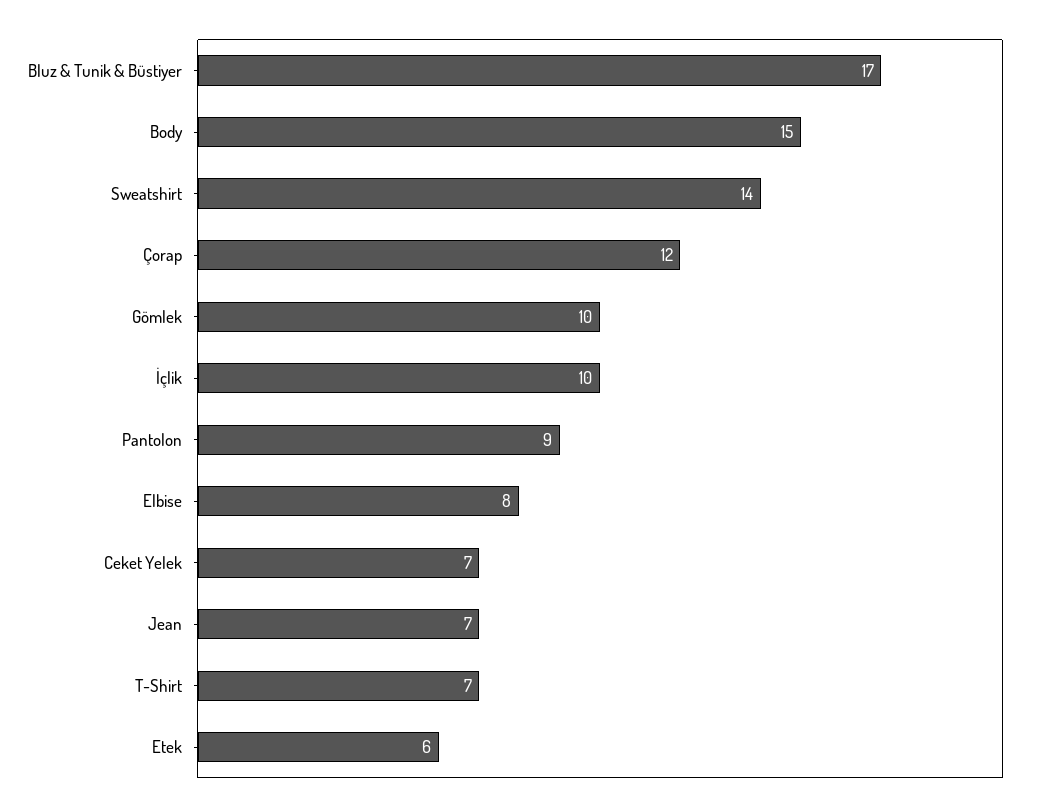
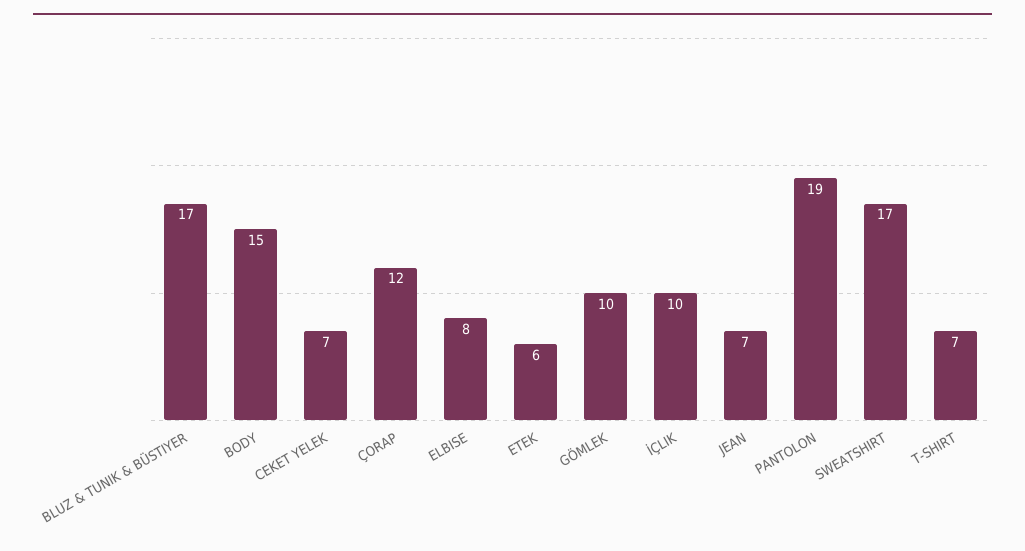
  {
    "Bluz & Tunik & Büstiyer": 17,
    "Body": 15,
-   "Sweatshirt": 14,
+   "Sweatshirt": 17,
    "Çorap": 12,
    "Gömlek": 10,
    "İçlik": 10,
-   "Pantolon": 9,
+   "Pantolon": 19,
    "Elbise": 8,
    "Ceket Yelek": 7,
    "Jean": 7,
    "T-Shirt": 7,
    "Etek": 6
  }

